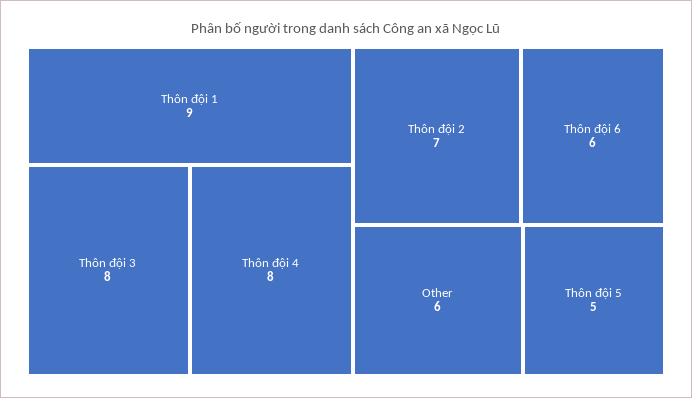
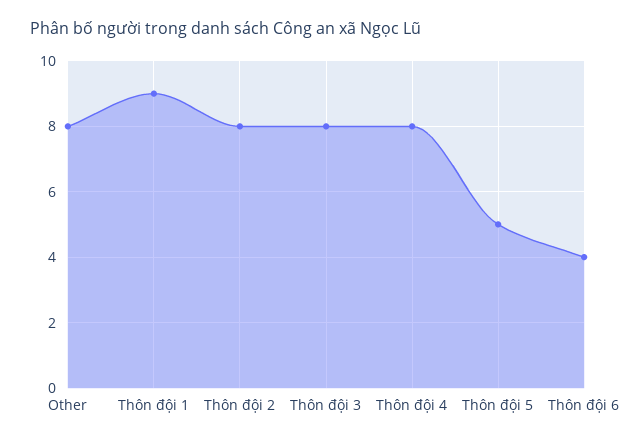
  {
    "Thôn đội 1": 9,
    "Thôn đội 3": 8,
    "Thôn đội 4": 8,
-   "Thôn đội 2": 7,
+   "Thôn đội 2": 8,
-   "Thôn đội 6": 6,
+   "Thôn đội 6": 4,
-   "Other": 6,
+   "Other": 8,
    "Thôn đội 5": 5
  }

